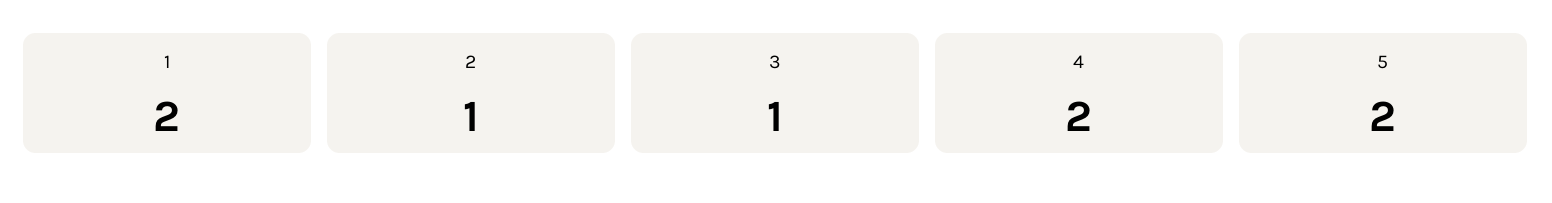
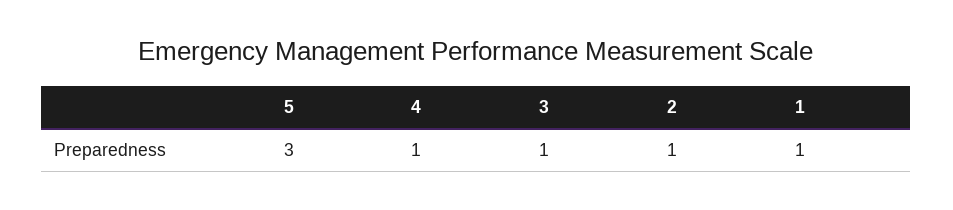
  {
-   "1": 2,
+   "1": 1,
    "2": 1,
    "3": 1,
-   "4": 2,
+   "4": 1,
-   "5": 2
+   "5": 3
  }

